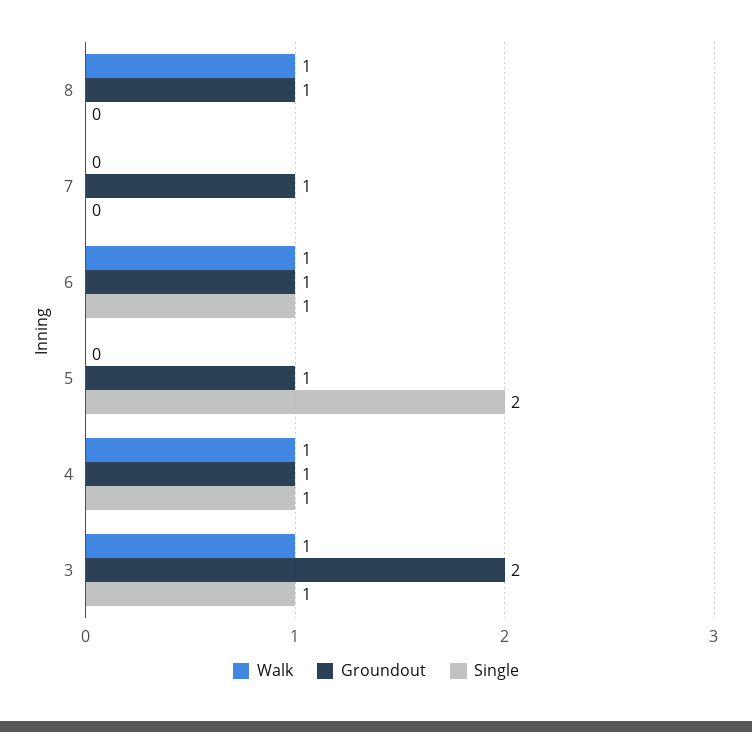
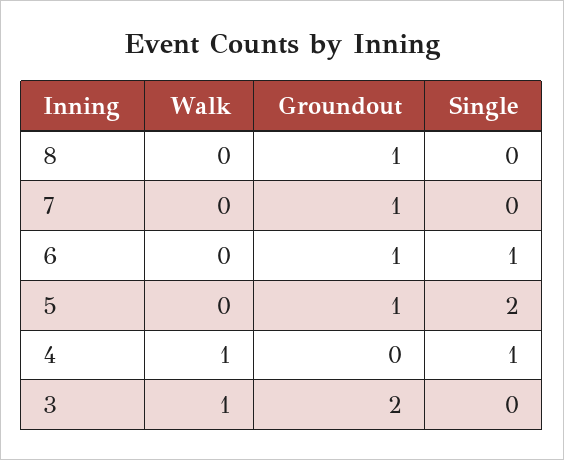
  {
    "Walk": {
-     "8": 1,
+     "8": 0,
      "7": 0,
-     "6": 1,
+     "6": 0,
      "5": 0,
      "4": 1,
      "3": 1
    },
    "Groundout": {
      "8": 1,
      "7": 1,
      "6": 1,
      "5": 1,
-     "4": 1,
+     "4": 0,
      "3": 2
    },
    "Single": {
      "8": 0,
      "7": 0,
      "6": 1,
      "5": 2,
      "4": 1,
-     "3": 1
+     "3": 0
    }
  }

